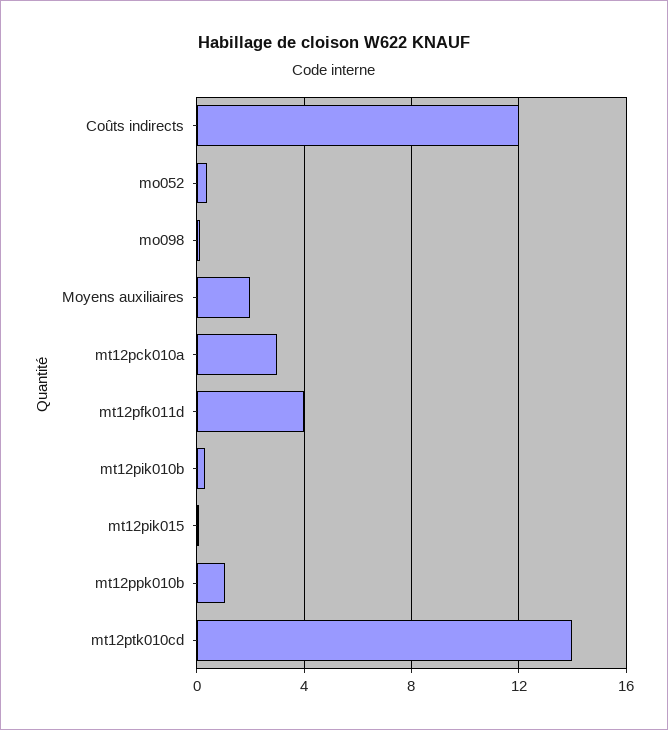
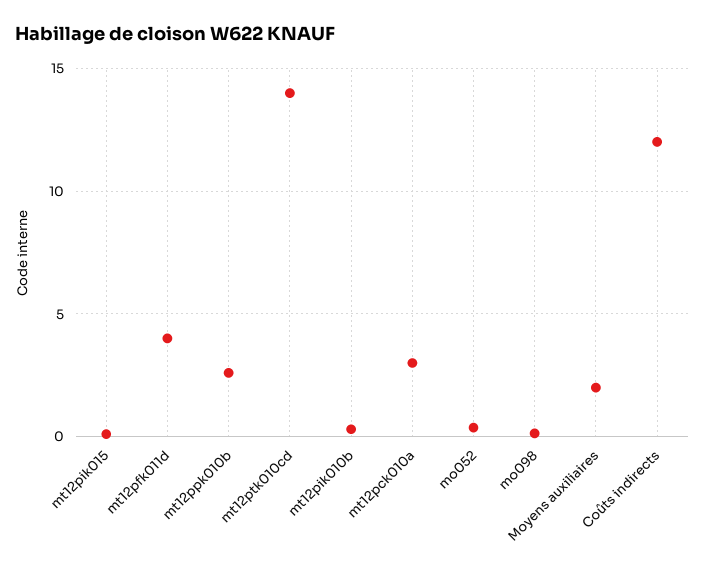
  {
    "Coûts indirects": 12,
    "mo052": 0.5,
    "mo098": 0,
    "Moyens auxiliaires": 2,
    "mt12pck010a": 3,
    "mt12pfk011d": 4,
    "mt12pik010b": 0.5,
    "mt12pik015": 0,
-   "mt12ppk010b": 1,
+   "mt12ppk010b": 2.5,
    "mt12ptk010cd": 14
  }

